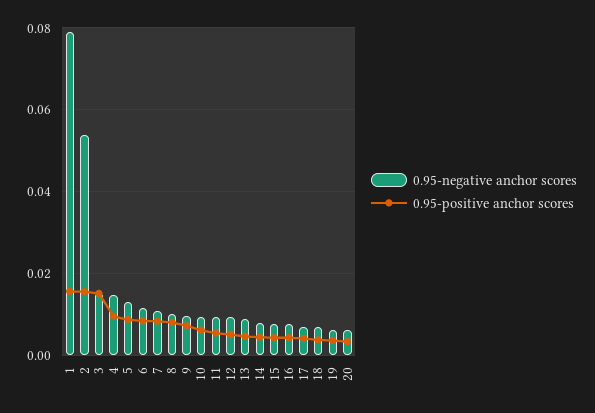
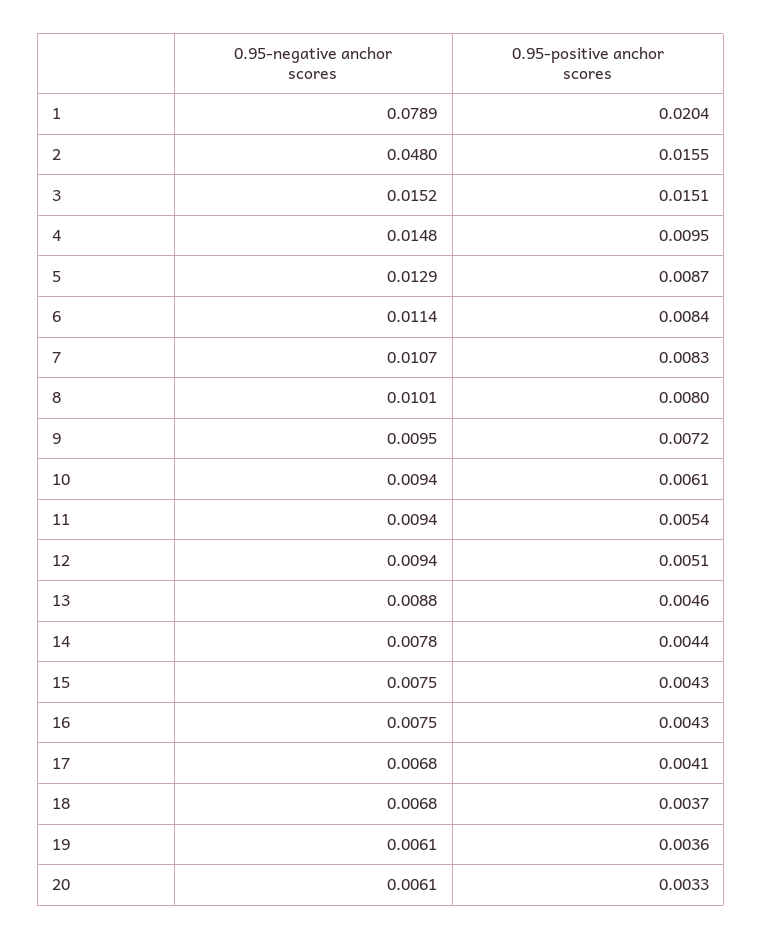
  {
    "0.95-negative anchor scores": {
      "1": 0.0789,
-     "2": 0.054,
+     "2": 0.048,
      "3": 0.0152,
      "4": 0.0148,
      "5": 0.0129,
      "6": 0.0114,
      "7": 0.0107,
      "8": 0.0101,
      "9": 0.0095,
      "10": 0.0094,
      "11": 0.0094,
      "12": 0.0094,
      "13": 0.0088,
      "14": 0.0078,
      "15": 0.0075,
      "16": 0.0075,
      "17": 0.0068,
      "18": 0.0068,
      "19": 0.0061,
      "20": 0.0061
    },
    "0.95-positive anchor scores": {
-     "1": 0.016,
+     "1": 0.0204,
      "2": 0.0155,
      "3": 0.0151,
      "4": 0.0095,
      "5": 0.0087,
      "6": 0.0084,
      "7": 0.0083,
      "8": 0.008,
      "9": 0.0072,
      "10": 0.0061,
      "11": 0.0054,
      "12": 0.0051,
      "13": 0.0046,
      "14": 0.0044,
      "15": 0.0043,
      "16": 0.0043,
      "17": 0.0041,
      "18": 0.0037,
      "19": 0.0036,
      "20": 0.0033
    }
  }

